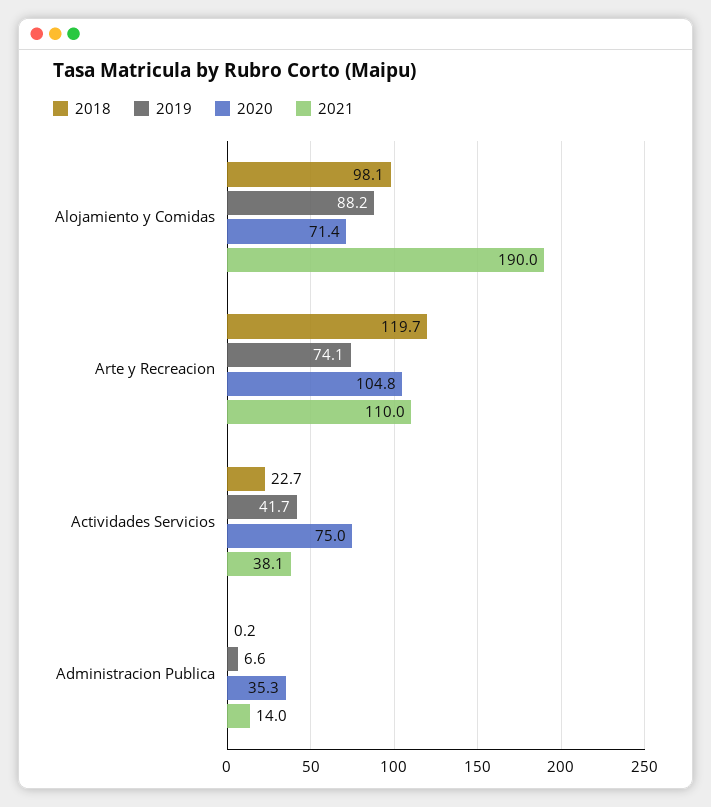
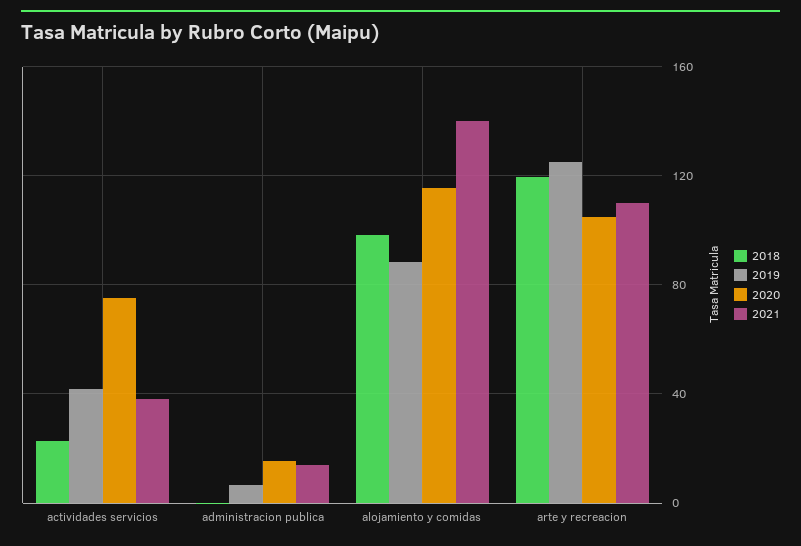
  {
    "2018": {
      "Alojamiento y Comidas": 98.1,
      "Arte y Recreacion": 119.7,
      "Actividades Servicios": 22.7,
      "Administracion Publica": 0.2
    },
    "2019": {
      "Alojamiento y Comidas": 88.2,
-     "Arte y Recreacion": 74.1,
+     "Arte y Recreacion": 125,
      "Actividades Servicios": 41.7,
      "Administracion Publica": 6.6
    },
    "2020": {
-     "Alojamiento y Comidas": 71.4,
+     "Alojamiento y Comidas": 115,
      "Arte y Recreacion": 104.8,
      "Actividades Servicios": 75,
-     "Administracion Publica": 35.3
+     "Administracion Publica": 15
    },
    "2021": {
-     "Alojamiento y Comidas": 190,
+     "Alojamiento y Comidas": 140,
      "Arte y Recreacion": 110,
      "Actividades Servicios": 38.1,
      "Administracion Publica": 14
    }
  }

